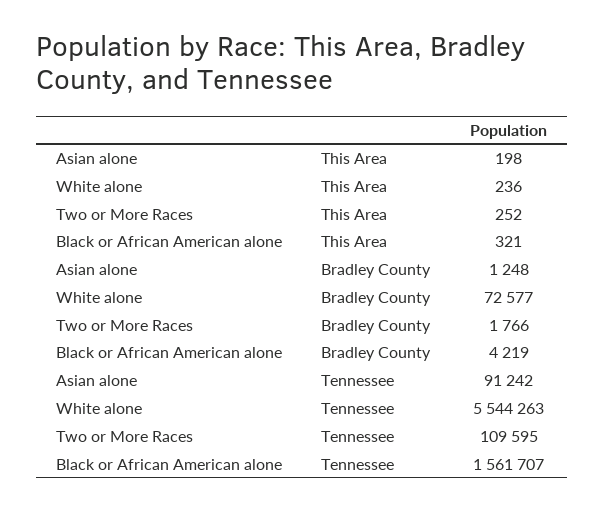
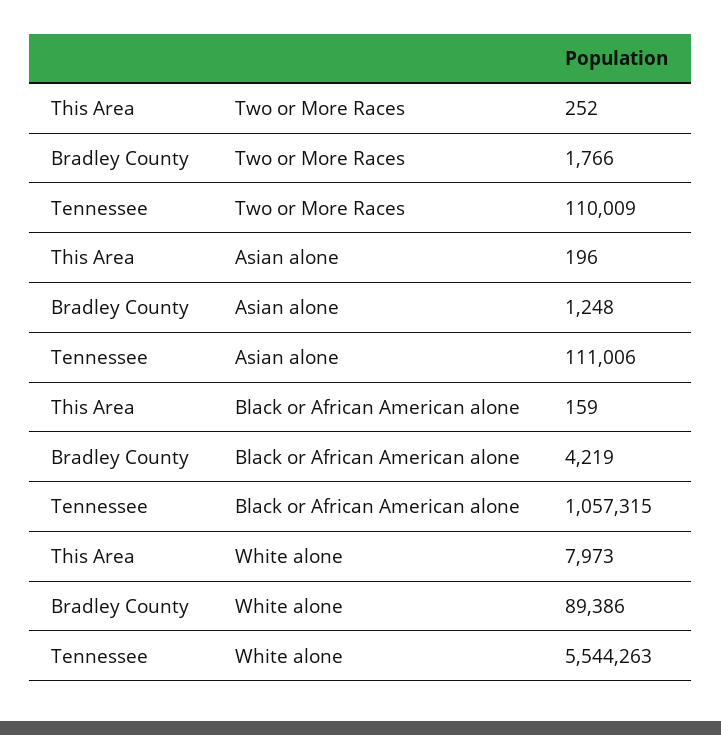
  {
    "Asian alone": {
-     "This Area": 198,
+     "This Area": 196,
      "Bradley County": 1248,
-     "Tennessee": 91242
+     "Tennessee": 111006
    },
    "White alone": {
-     "This Area": 236,
+     "This Area": 7973,
-     "Bradley County": 72577,
+     "Bradley County": 89386,
      "Tennessee": 5544263
    },
    "Two or More Races": {
      "This Area": 252,
      "Bradley County": 1766,
-     "Tennessee": 109595
+     "Tennessee": 110009
    },
    "Black or African American alone": {
-     "This Area": 321,
+     "This Area": 159,
      "Bradley County": 4219,
-     "Tennessee": 1561707
+     "Tennessee": 1057315
    }
  }

